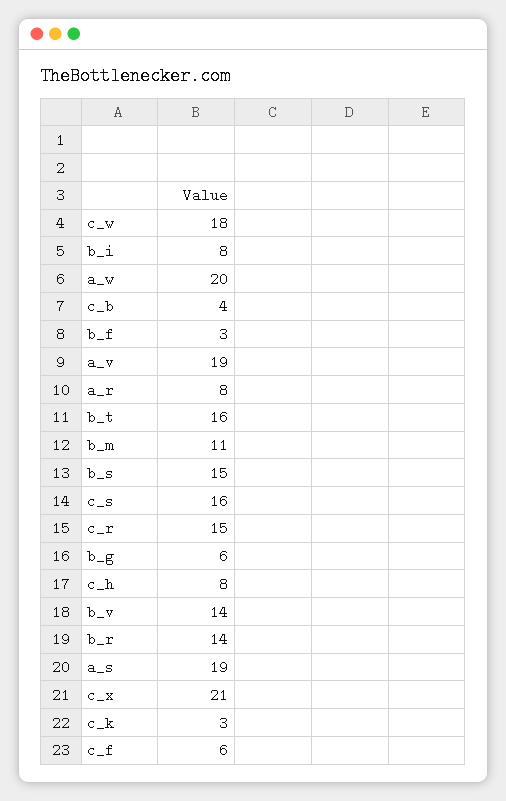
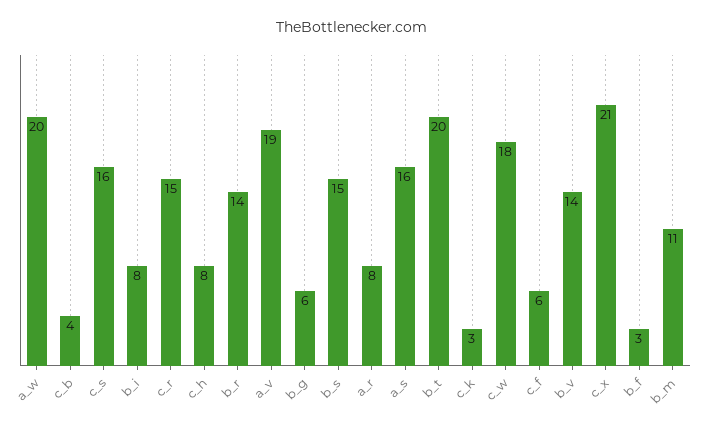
  {
    "c_w": 18,
    "b_i": 8,
    "a_w": 20,
    "c_b": 4,
    "b_f": 3,
    "a_v": 19,
    "a_r": 8,
-   "b_t": 16,
+   "b_t": 20,
    "b_m": 11,
    "b_s": 15,
    "c_s": 16,
    "c_r": 15,
    "b_g": 6,
    "c_h": 8,
    "b_v": 14,
    "b_r": 14,
-   "a_s": 19,
+   "a_s": 16,
    "c_x": 21,
    "c_k": 3,
    "c_f": 6
  }

